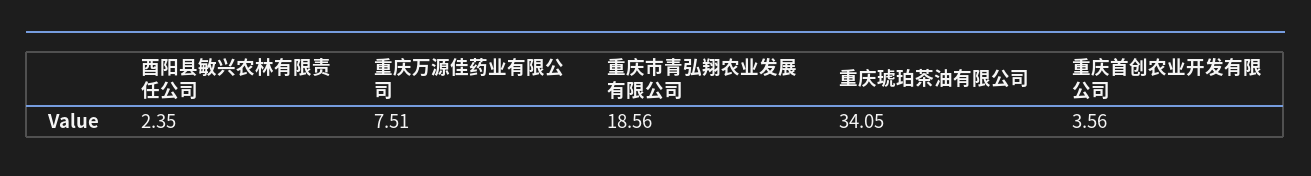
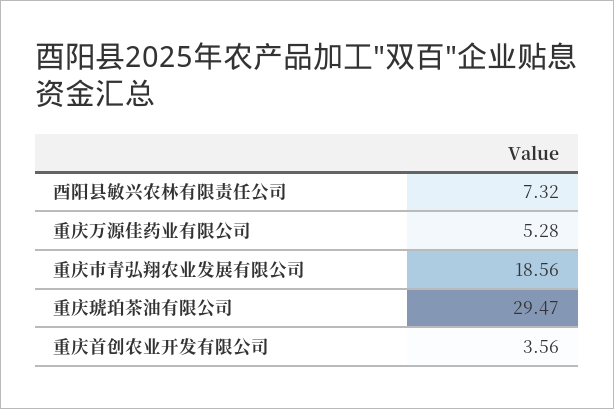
  {
-   "酉阳县敏兴农林有限责任公司": 2.35,
+   "酉阳县敏兴农林有限责任公司": 7.32,
-   "重庆万源佳药业有限公司": 7.51,
+   "重庆万源佳药业有限公司": 5.28,
    "重庆市青弘翔农业发展有限公司": 18.56,
-   "重庆琥珀茶油有限公司": 34.05,
+   "重庆琥珀茶油有限公司": 29.47,
    "重庆首创农业开发有限公司": 3.56
  }

